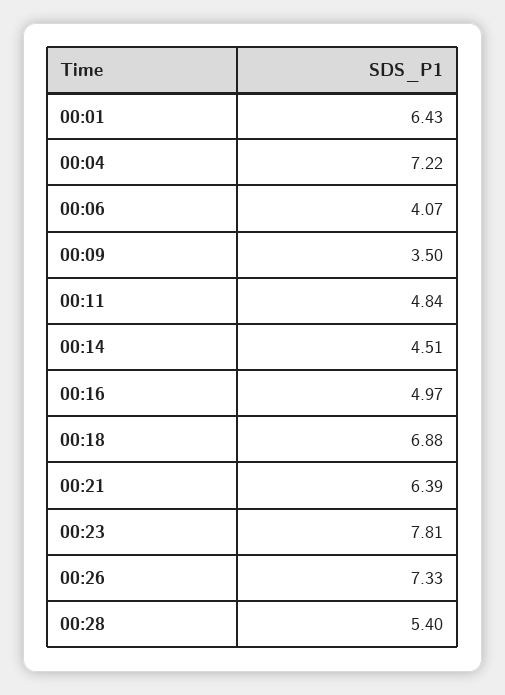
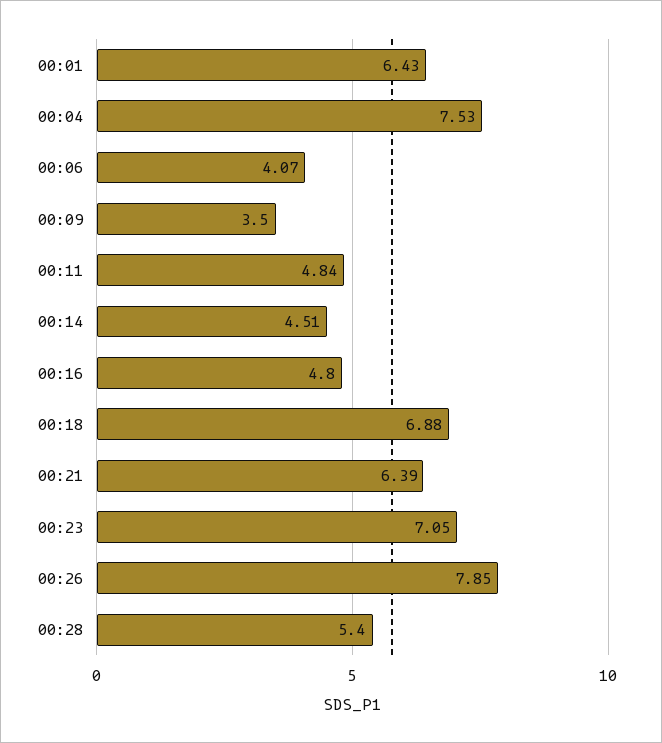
  {
    "00:01": 6.43,
-   "00:04": 7.22,
+   "00:04": 7.53,
    "00:06": 4.07,
    "00:09": 3.5,
    "00:11": 4.84,
    "00:14": 4.51,
-   "00:16": 4.97,
+   "00:16": 4.8,
    "00:18": 6.88,
    "00:21": 6.39,
-   "00:23": 7.81,
+   "00:23": 7.05,
-   "00:26": 7.33,
+   "00:26": 7.85,
    "00:28": 5.4
  }

